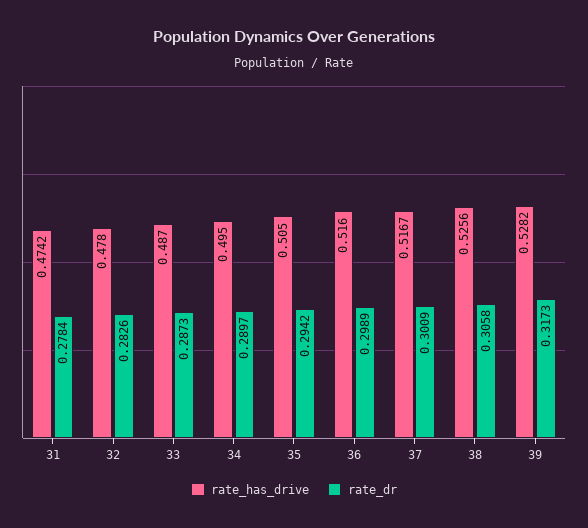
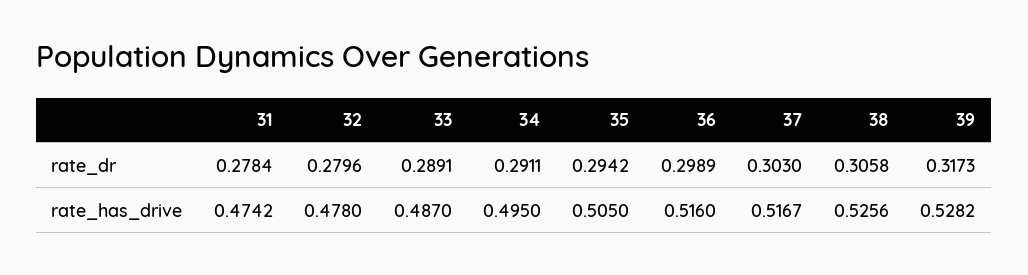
  {
    "rate_has_drive": {
      "31": 0.4742,
      "32": 0.478,
      "33": 0.487,
      "34": 0.495,
      "35": 0.505,
      "36": 0.516,
      "37": 0.5167,
      "38": 0.5256,
      "39": 0.5282
    },
    "rate_dr": {
      "31": 0.2784,
-     "32": 0.2826,
+     "32": 0.2796,
-     "33": 0.2873,
+     "33": 0.2891,
-     "34": 0.2897,
+     "34": 0.2911,
      "35": 0.2942,
      "36": 0.2989,
-     "37": 0.3009,
+     "37": 0.303,
      "38": 0.3058,
      "39": 0.3173
    }
  }

